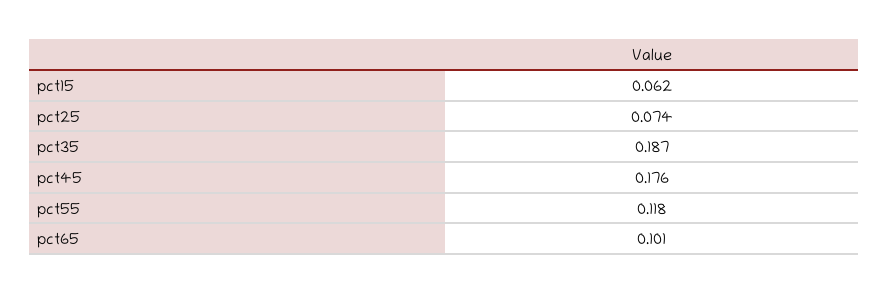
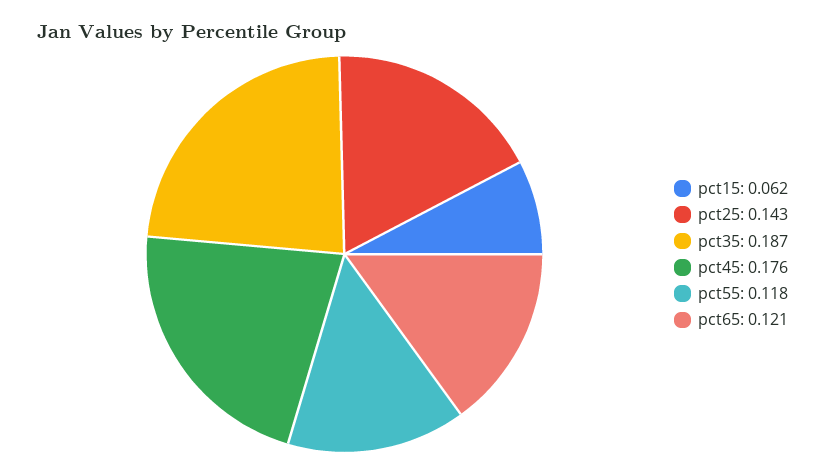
  {
    "pct15": 0.062,
-   "pct25": 0.074,
+   "pct25": 0.143,
    "pct35": 0.187,
    "pct45": 0.176,
    "pct55": 0.118,
-   "pct65": 0.101
+   "pct65": 0.121
  }

